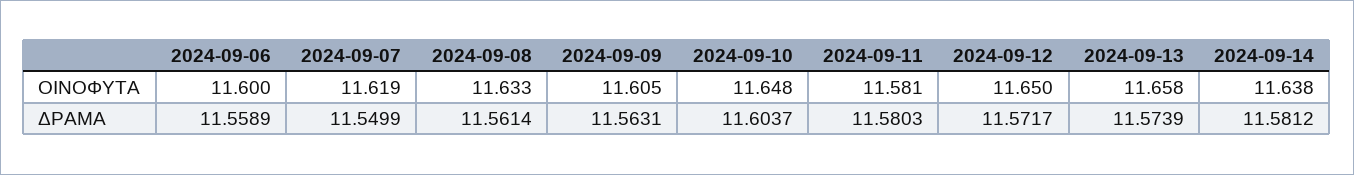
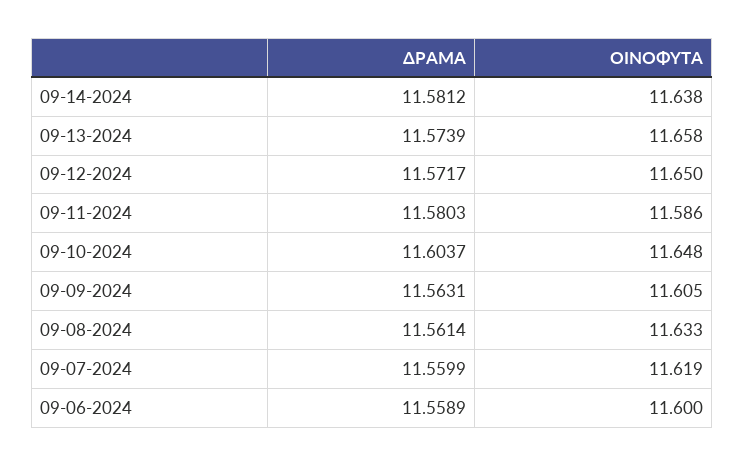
  {
    "2024-09-06": {
      "ΟΙΝΟΦΥΤΑ": 11.6,
      "ΔΡΑΜΑ": 11.5589
    },
    "2024-09-07": {
      "ΟΙΝΟΦΥΤΑ": 11.619,
-     "ΔΡΑΜΑ": 11.5499
+     "ΔΡΑΜΑ": 11.5599
    },
    "2024-09-08": {
      "ΟΙΝΟΦΥΤΑ": 11.633,
      "ΔΡΑΜΑ": 11.5614
    },
    "2024-09-09": {
      "ΟΙΝΟΦΥΤΑ": 11.605,
      "ΔΡΑΜΑ": 11.5631
    },
    "2024-09-10": {
      "ΟΙΝΟΦΥΤΑ": 11.648,
      "ΔΡΑΜΑ": 11.6037
    },
    "2024-09-11": {
-     "ΟΙΝΟΦΥΤΑ": 11.581,
+     "ΟΙΝΟΦΥΤΑ": 11.586,
      "ΔΡΑΜΑ": 11.5803
    },
    "2024-09-12": {
      "ΟΙΝΟΦΥΤΑ": 11.65,
      "ΔΡΑΜΑ": 11.5717
    },
    "2024-09-13": {
      "ΟΙΝΟΦΥΤΑ": 11.658,
      "ΔΡΑΜΑ": 11.5739
    },
    "2024-09-14": {
      "ΟΙΝΟΦΥΤΑ": 11.638,
      "ΔΡΑΜΑ": 11.5812
    }
  }

